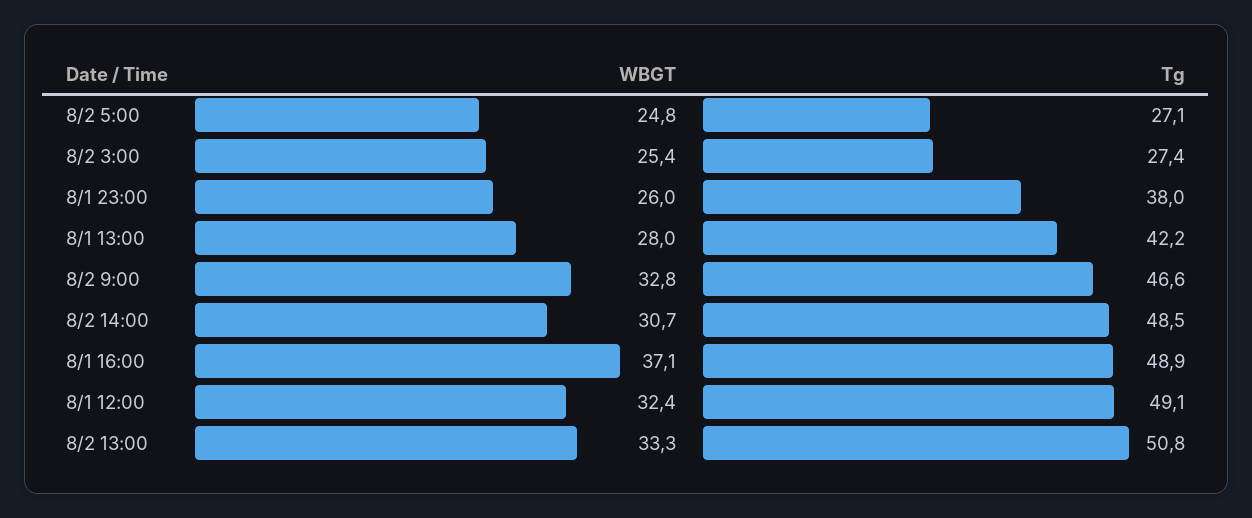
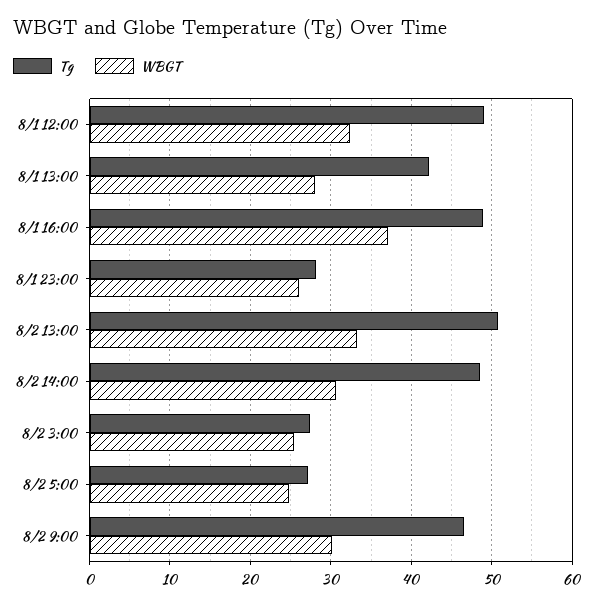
  {
    "WBGT": {
      "8/2 5:00": 24.8,
      "8/2 3:00": 25.4,
      "8/1 23:00": 26,
      "8/1 13:00": 28,
-     "8/2 9:00": 32.8,
+     "8/2 9:00": 30,
      "8/2 14:00": 30.7,
      "8/1 16:00": 37.1,
      "8/1 12:00": 32.4,
      "8/2 13:00": 33.3
    },
    "Tg": {
      "8/2 5:00": 27.1,
      "8/2 3:00": 27.4,
-     "8/1 23:00": 38,
+     "8/1 23:00": 28,
      "8/1 13:00": 42.2,
      "8/2 9:00": 46.6,
      "8/2 14:00": 48.5,
      "8/1 16:00": 48.9,
      "8/1 12:00": 49.1,
      "8/2 13:00": 50.8
    }
  }

